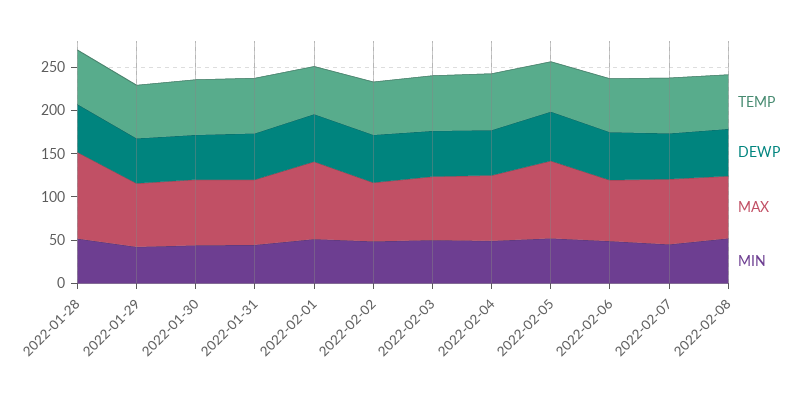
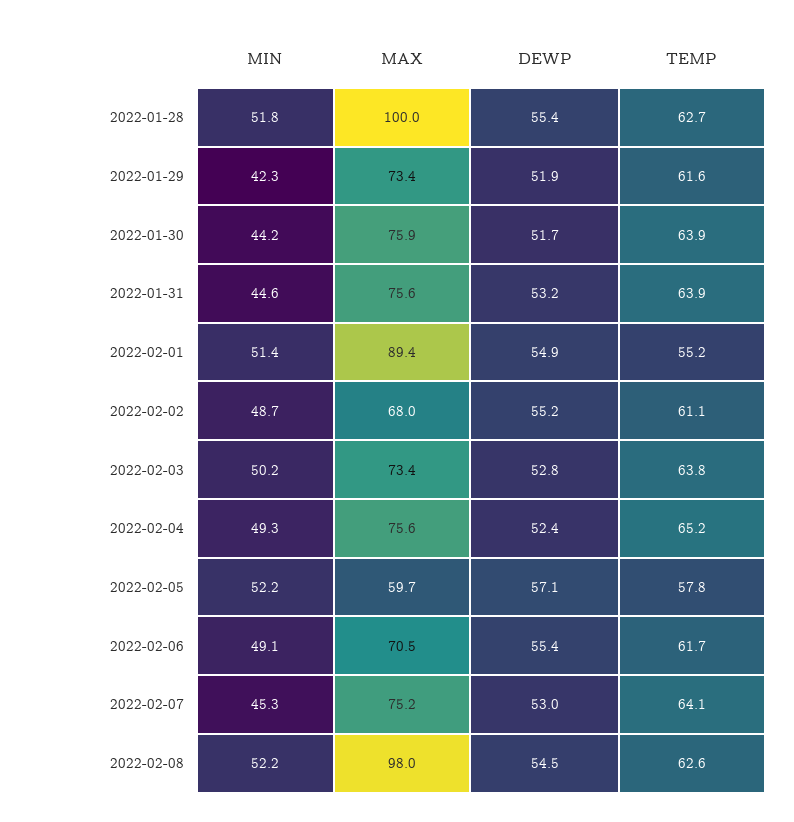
  {
    "TEMP": {
      "2022-01-28": 62.7,
      "2022-01-29": 61.6,
      "2022-01-30": 63.9,
      "2022-01-31": 63.9,
      "2022-02-01": 55.2,
      "2022-02-02": 61.1,
      "2022-02-03": 63.8,
      "2022-02-04": 65.2,
      "2022-02-05": 57.8,
      "2022-02-06": 61.7,
      "2022-02-07": 64.1,
      "2022-02-08": 62.6
    },
    "DEWP": {
      "2022-01-28": 55.4,
      "2022-01-29": 51.9,
      "2022-01-30": 51.7,
      "2022-01-31": 53.2,
      "2022-02-01": 54.9,
      "2022-02-02": 55.2,
      "2022-02-03": 52.8,
      "2022-02-04": 52.4,
      "2022-02-05": 57.1,
      "2022-02-06": 55.4,
      "2022-02-07": 53,
      "2022-02-08": 54.5
    },
    "MAX": {
      "2022-01-28": 100,
      "2022-01-29": 73.4,
      "2022-01-30": 75.9,
      "2022-01-31": 75.6,
      "2022-02-01": 89.4,
      "2022-02-02": 68,
      "2022-02-03": 73.4,
      "2022-02-04": 75.6,
-     "2022-02-05": 90,
+     "2022-02-05": 59.7,
      "2022-02-06": 70.5,
      "2022-02-07": 75.2,
-     "2022-02-08": 70
+     "2022-02-08": 98
    },
    "MIN": {
      "2022-01-28": 51.8,
      "2022-01-29": 42.3,
      "2022-01-30": 44.2,
      "2022-01-31": 44.6,
      "2022-02-01": 51.4,
      "2022-02-02": 48.7,
      "2022-02-03": 50.2,
      "2022-02-04": 49.3,
      "2022-02-05": 52.2,
      "2022-02-06": 49.1,
      "2022-02-07": 45.3,
      "2022-02-08": 52.2
    }
  }

